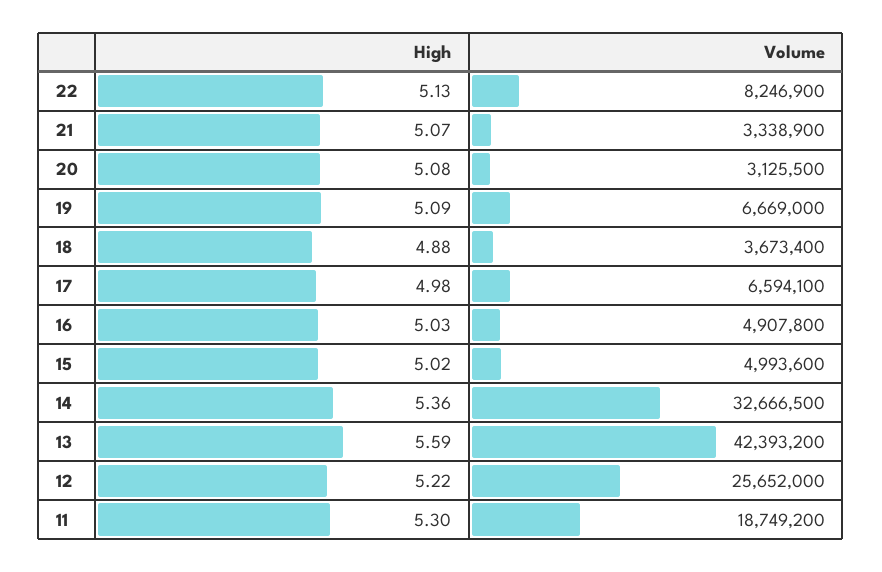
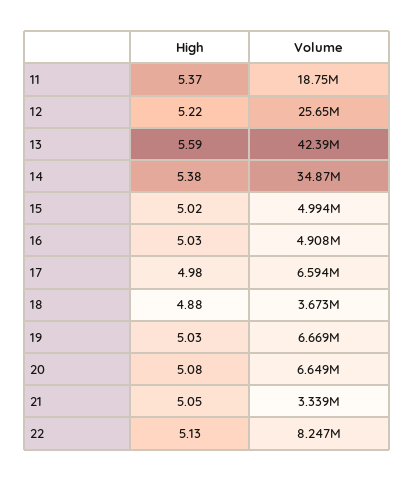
  {
    "High": {
      "22": 5.13,
-     "21": 5.07,
+     "21": 5.05,
      "20": 5.08,
-     "19": 5.09,
+     "19": 5.03,
      "18": 4.88,
      "17": 4.98,
      "16": 5.03,
      "15": 5.02,
-     "14": 5.36,
+     "14": 5.38,
      "13": 5.59,
      "12": 5.22,
-     "11": 5.3
+     "11": 5.37
    },
    "Volume": {
      "22": 8246900,
      "21": 3338900,
-     "20": 3125500,
+     "20": 6649000,
      "19": 6669000,
      "18": 3673400,
      "17": 6594100,
      "16": 4907800,
      "15": 4993600,
-     "14": 32666500,
+     "14": 34870000,
      "13": 42393200,
      "12": 25652000,
      "11": 18749200
    }
  }

